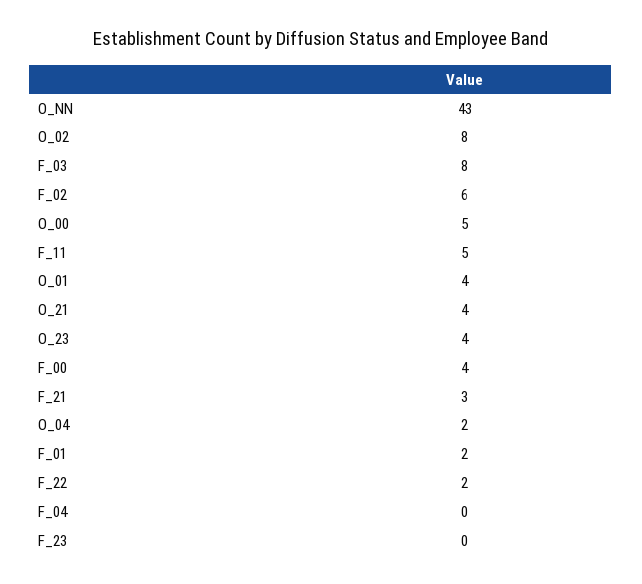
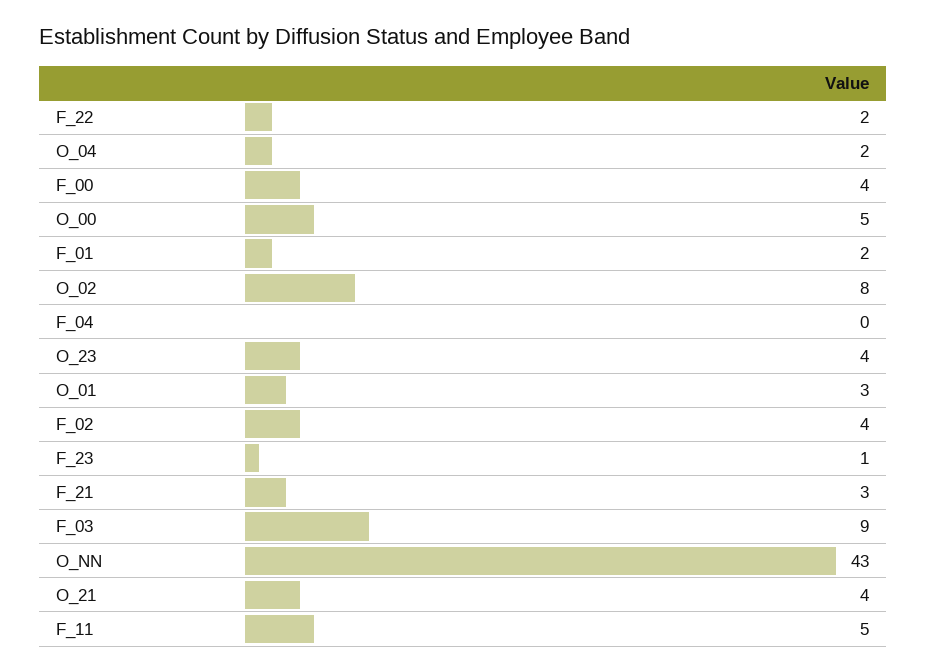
  {
    "O_NN": 43,
    "O_02": 8,
-   "F_03": 8,
+   "F_03": 9,
-   "F_02": 6,
+   "F_02": 4,
    "O_00": 5,
    "F_11": 5,
-   "O_01": 4,
+   "O_01": 3,
    "O_21": 4,
    "O_23": 4,
    "F_00": 4,
    "F_21": 3,
    "O_04": 2,
    "F_01": 2,
    "F_22": 2,
    "F_04": 0,
-   "F_23": 0
+   "F_23": 1
  }

